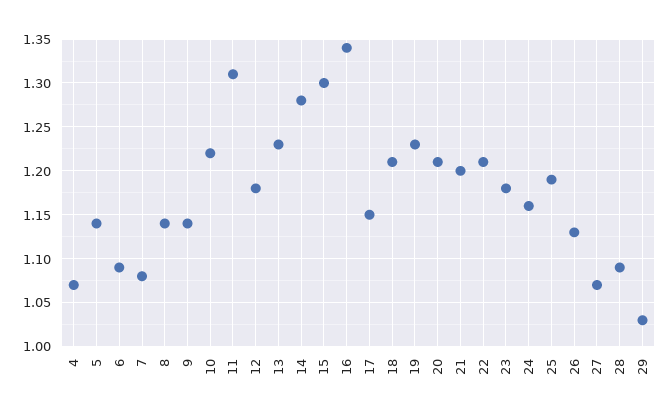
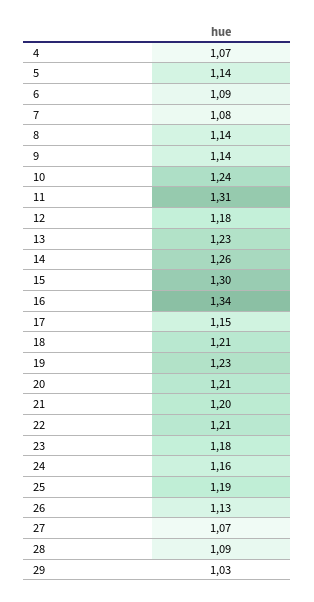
  {
    "4": 1.07,
    "5": 1.14,
    "6": 1.09,
    "7": 1.08,
    "8": 1.14,
    "9": 1.14,
-   "10": 1.22,
+   "10": 1.24,
    "11": 1.31,
    "12": 1.18,
    "13": 1.23,
-   "14": 1.28,
+   "14": 1.26,
    "15": 1.3,
    "16": 1.34,
    "17": 1.15,
    "18": 1.21,
    "19": 1.23,
    "20": 1.21,
    "21": 1.2,
    "22": 1.21,
    "23": 1.18,
    "24": 1.16,
    "25": 1.19,
    "26": 1.13,
    "27": 1.07,
    "28": 1.09,
    "29": 1.03
  }

